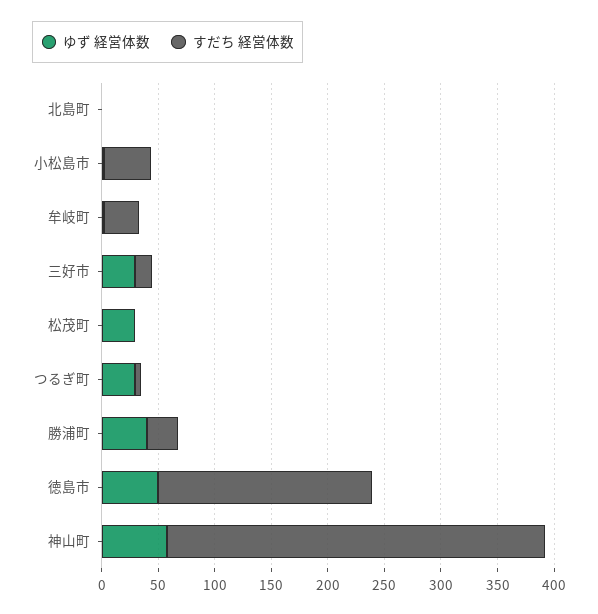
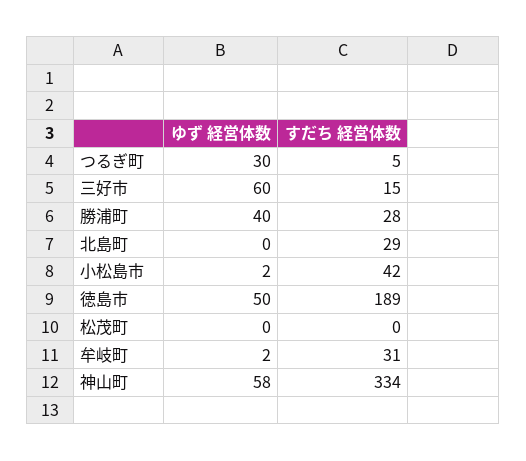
  {
    "ゆず 経営体数": {
      "北島町": 0,
      "小松島市": 2,
      "牟岐町": 2,
-     "三好市": 30,
+     "三好市": 60,
-     "松茂町": 30,
+     "松茂町": 0,
      "つるぎ町": 30,
      "勝浦町": 40,
      "徳島市": 50,
      "神山町": 58
    },
    "すだち 経営体数": {
-     "北島町": 0,
+     "北島町": 29,
      "小松島市": 42,
      "牟岐町": 31,
      "三好市": 15,
      "松茂町": 0,
      "つるぎ町": 5,
      "勝浦町": 28,
      "徳島市": 189,
      "神山町": 334
    }
  }

